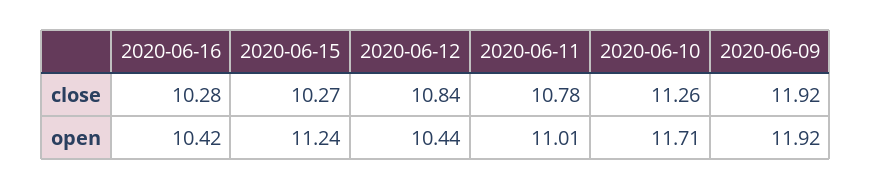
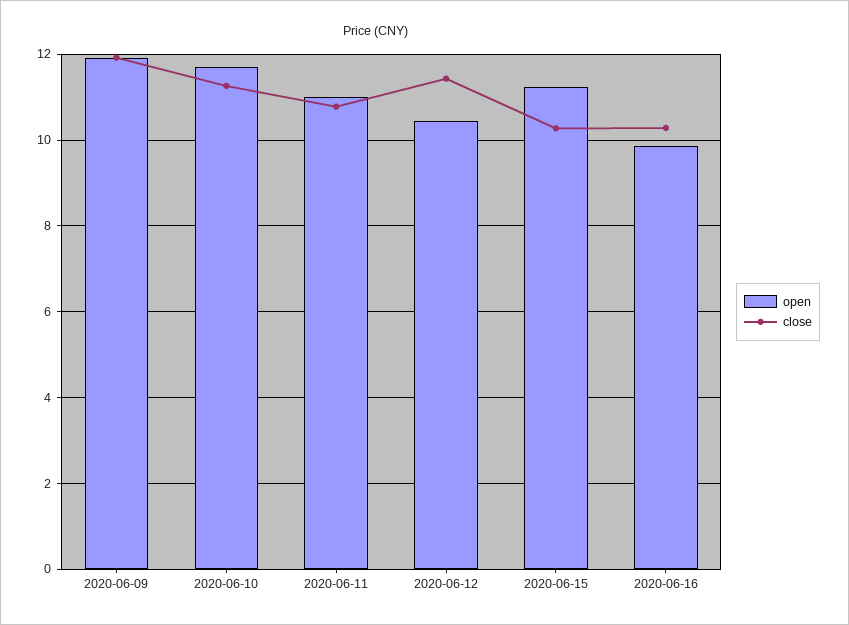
  {
    "close": {
      "2020-06-16": 10.28,
      "2020-06-15": 10.27,
-     "2020-06-12": 10.84,
+     "2020-06-12": 11.4,
      "2020-06-11": 10.78,
      "2020-06-10": 11.26,
      "2020-06-09": 11.92
    },
    "open": {
-     "2020-06-16": 10.42,
+     "2020-06-16": 9.8,
      "2020-06-15": 11.24,
      "2020-06-12": 10.44,
      "2020-06-11": 11.01,
      "2020-06-10": 11.71,
      "2020-06-09": 11.92
    }
  }

